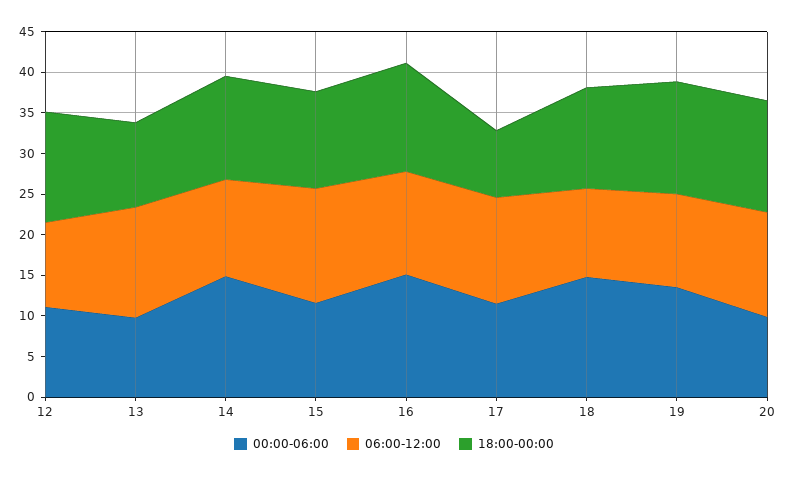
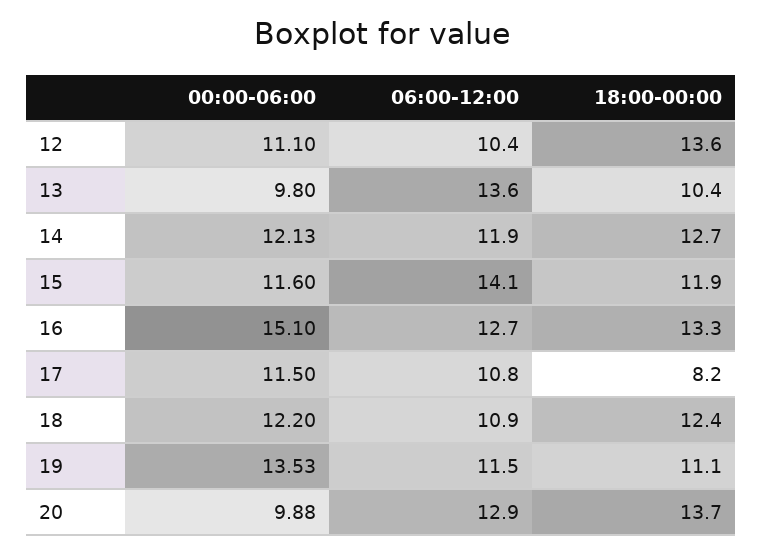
  {
    "00:00-06:00": {
      "12": 11.1,
      "13": 9.8,
-     "14": 15,
+     "14": 12.13,
      "15": 11.6,
      "16": 15.1,
      "17": 11.5,
-     "18": 15,
+     "18": 12.2,
      "19": 13.53,
      "20": 9.88
    },
    "06:00-12:00": {
      "12": 10.4,
      "13": 13.6,
      "14": 11.9,
      "15": 14.1,
      "16": 12.7,
-     "17": 13,
+     "17": 10.8,
      "18": 10.9,
      "19": 11.5,
      "20": 12.9
    },
    "18:00-00:00": {
      "12": 13.6,
      "13": 10.4,
      "14": 12.7,
      "15": 11.9,
      "16": 13.3,
      "17": 8.2,
      "18": 12.4,
-     "19": 14,
+     "19": 11.1,
      "20": 13.7
    }
  }

